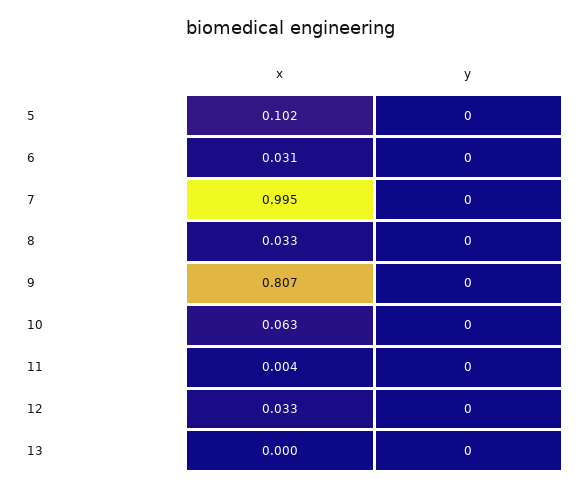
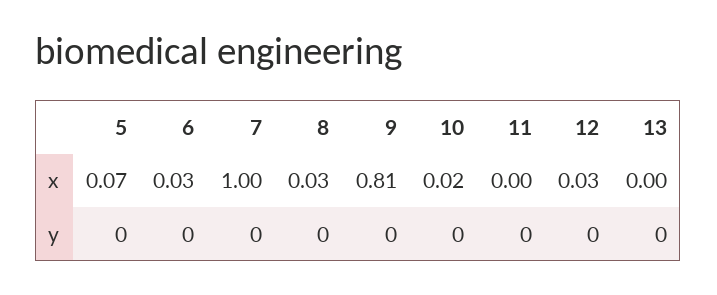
  {
    "x": {
-     "5": 0.102,
+     "5": 0.07,
      "6": 0.031,
      "7": 0.995,
      "8": 0.033,
      "9": 0.807,
-     "10": 0.063,
+     "10": 0.02,
      "11": 0.004,
      "12": 0.033,
      "13": 0
    },
    "y": {
      "5": 0,
      "6": 0,
      "7": 0,
      "8": 0,
      "9": 0,
      "10": 0,
      "11": 0,
      "12": 0,
      "13": 0
    }
  }

